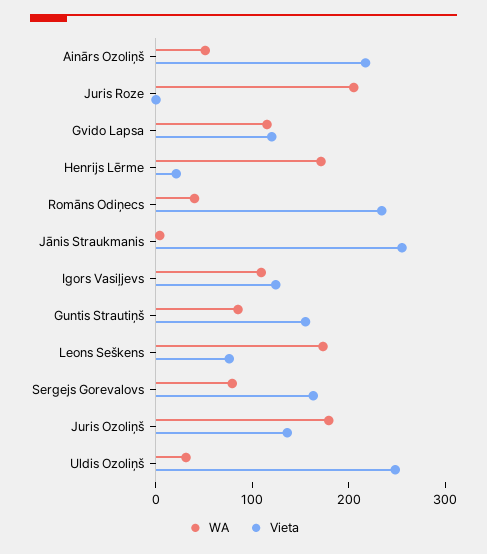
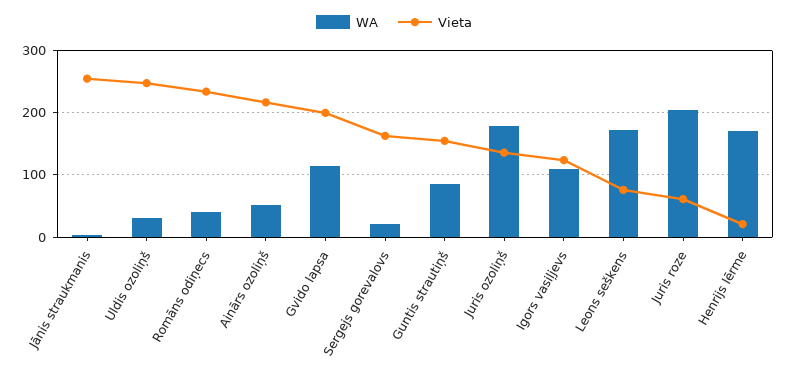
  {
    "WA": {
      "Ainārs Ozoliņš": 50,
      "Juris Roze": 210,
      "Gvido Lapsa": 120,
      "Henrijs Lērme": 170,
      "Romāns Odiņecs": 40,
      "Jānis Straukmanis": 0,
      "Igors Vasiļjevs": 110,
      "Guntis Strautiņš": 90,
      "Leons Seškens": 170,
-     "Sergejs Gorevalovs": 80,
+     "Sergejs Gorevalovs": 20,
      "Juris Ozoliņš": 180,
      "Uldis Ozoliņš": 30
    },
    "Vieta": {
      "Ainārs Ozoliņš": 220,
-     "Juris Roze": 0,
+     "Juris Roze": 60,
-     "Gvido Lapsa": 120,
+     "Gvido Lapsa": 200,
      "Henrijs Lērme": 20,
      "Romāns Odiņecs": 230,
      "Jānis Straukmanis": 260,
      "Igors Vasiļjevs": 120,
      "Guntis Strautiņš": 160,
      "Leons Seškens": 80,
      "Sergejs Gorevalovs": 160,
      "Juris Ozoliņš": 140,
      "Uldis Ozoliņš": 250
    }
  }

